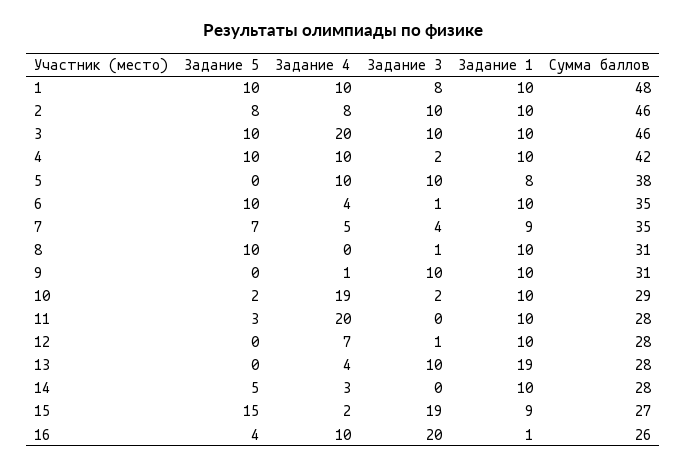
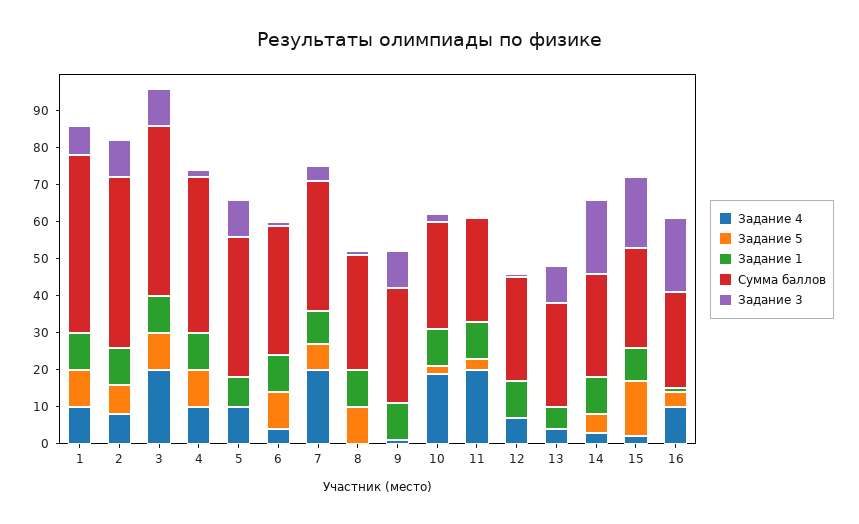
  {
    "Задание 5": {
      "1": 10,
      "2": 8,
      "3": 10,
      "4": 10,
      "5": 0,
      "6": 10,
      "7": 7,
      "8": 10,
      "9": 0,
      "10": 2,
      "11": 3,
      "12": 0,
      "13": 0,
      "14": 5,
      "15": 15,
      "16": 4
    },
    "Задание 4": {
      "1": 10,
      "2": 8,
      "3": 20,
      "4": 10,
      "5": 10,
      "6": 4,
-     "7": 5,
+     "7": 20,
      "8": 0,
      "9": 1,
      "10": 19,
      "11": 20,
      "12": 7,
      "13": 4,
      "14": 3,
      "15": 2,
      "16": 10
    },
    "Задание 3": {
      "1": 8,
      "2": 10,
      "3": 10,
      "4": 2,
      "5": 10,
      "6": 1,
      "7": 4,
      "8": 1,
      "9": 10,
      "10": 2,
      "11": 0,
      "12": 1,
      "13": 10,
-     "14": 0,
+     "14": 20,
      "15": 19,
      "16": 20
    },
    "Задание 1": {
      "1": 10,
      "2": 10,
      "3": 10,
      "4": 10,
      "5": 8,
      "6": 10,
      "7": 9,
      "8": 10,
      "9": 10,
      "10": 10,
      "11": 10,
      "12": 10,
-     "13": 19,
+     "13": 5,
      "14": 10,
      "15": 9,
      "16": 1
    },
    "Сумма баллов": {
      "1": 48,
      "2": 46,
      "3": 46,
      "4": 42,
      "5": 38,
      "6": 35,
      "7": 35,
      "8": 31,
      "9": 31,
      "10": 29,
      "11": 28,
      "12": 28,
      "13": 28,
      "14": 28,
      "15": 27,
      "16": 26
    }
  }

